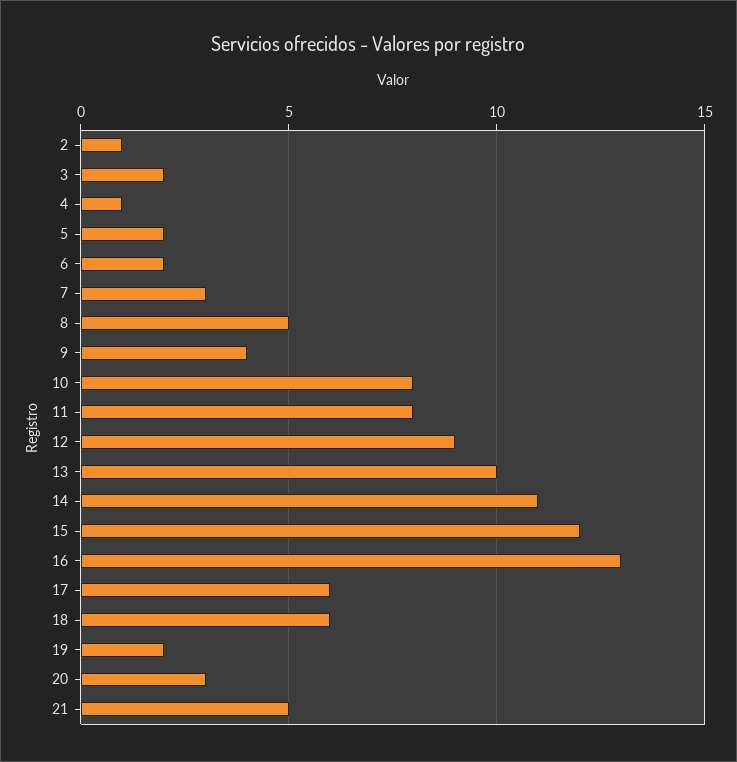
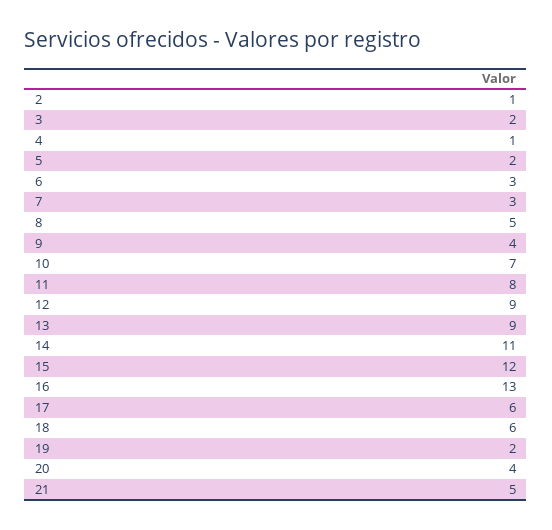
  {
    "2": 1,
    "3": 2,
    "4": 1,
    "5": 2,
-   "6": 2,
+   "6": 3,
    "7": 3,
    "8": 5,
    "9": 4,
-   "10": 8,
+   "10": 7,
    "11": 8,
    "12": 9,
-   "13": 10,
+   "13": 9,
    "14": 11,
    "15": 12,
    "16": 13,
    "17": 6,
    "18": 6,
    "19": 2,
-   "20": 3,
+   "20": 4,
    "21": 5
  }

